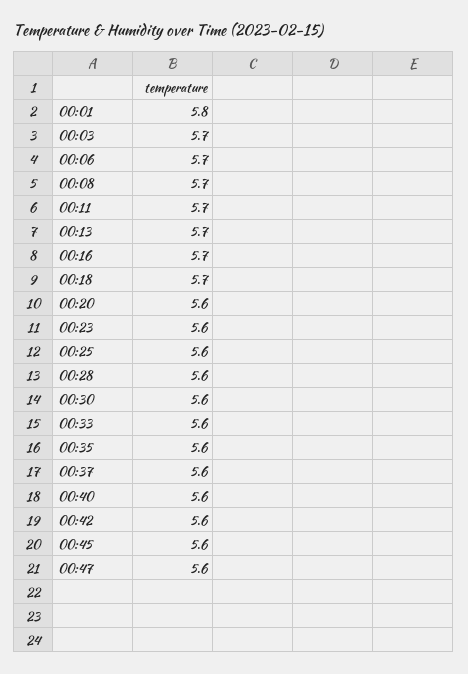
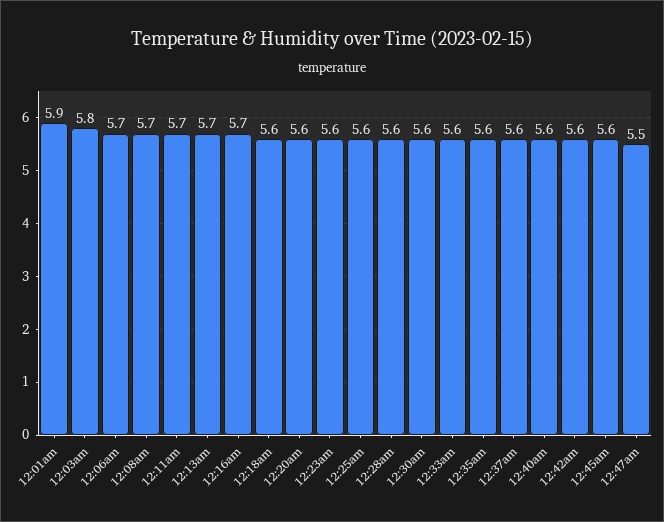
  {
-   "00:01": 5.8,
+   "00:01": 5.9,
-   "00:03": 5.7,
+   "00:03": 5.8,
    "00:06": 5.7,
    "00:08": 5.7,
    "00:11": 5.7,
    "00:13": 5.7,
    "00:16": 5.7,
-   "00:18": 5.7,
+   "00:18": 5.6,
    "00:20": 5.6,
    "00:23": 5.6,
    "00:25": 5.6,
    "00:28": 5.6,
    "00:30": 5.6,
    "00:33": 5.6,
    "00:35": 5.6,
    "00:37": 5.6,
    "00:40": 5.6,
    "00:42": 5.6,
    "00:45": 5.6,
-   "00:47": 5.6
+   "00:47": 5.5
  }

